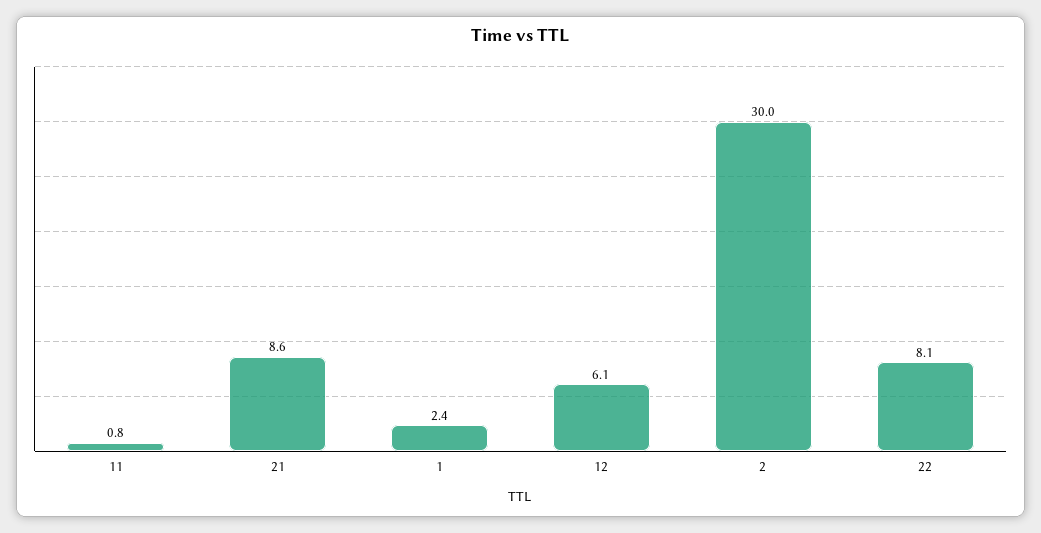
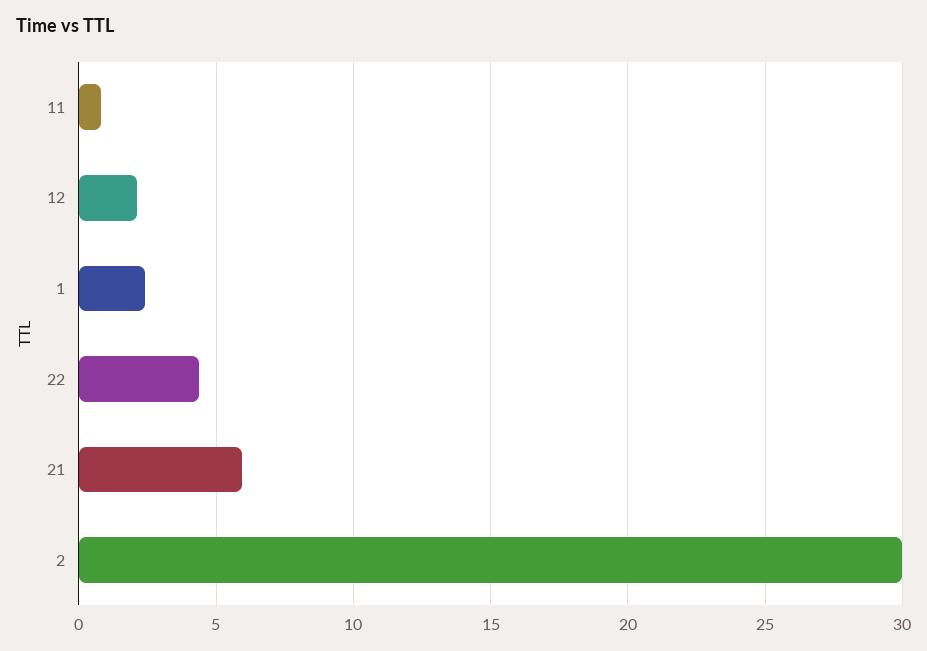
  {
    "11": 0.8,
-   "21": 8.6,
+   "21": 6,
    "1": 2.4,
-   "12": 6.1,
+   "12": 2,
    "2": 30,
-   "22": 8.1
+   "22": 4.5
  }

